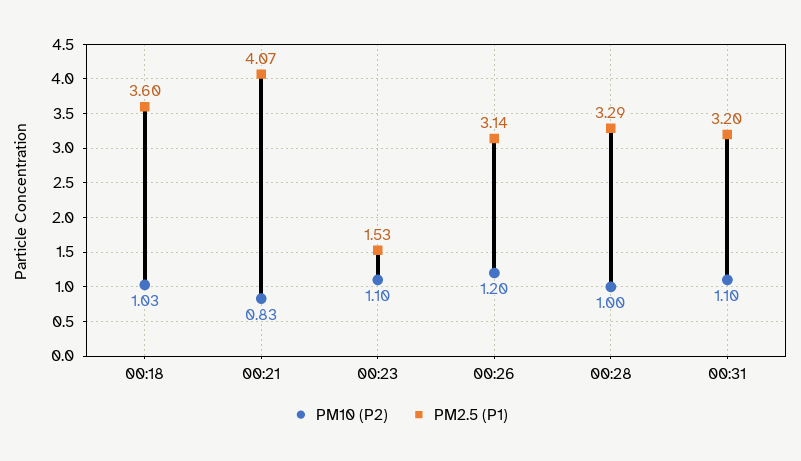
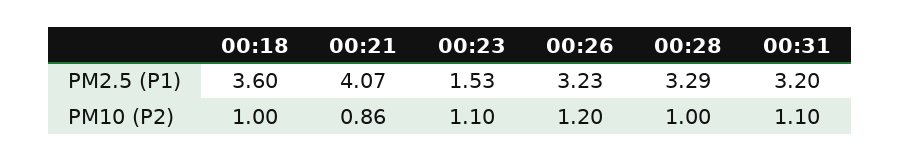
  {
    "PM10 (P2)": {
-     "00:18": 1.03,
+     "00:18": 1,
-     "00:21": 0.83,
+     "00:21": 0.86,
      "00:23": 1.1,
      "00:26": 1.2,
      "00:28": 1,
      "00:31": 1.1
    },
    "PM2.5 (P1)": {
      "00:18": 3.6,
      "00:21": 4.07,
      "00:23": 1.53,
-     "00:26": 3.14,
+     "00:26": 3.23,
      "00:28": 3.29,
      "00:31": 3.2
    }
  }

